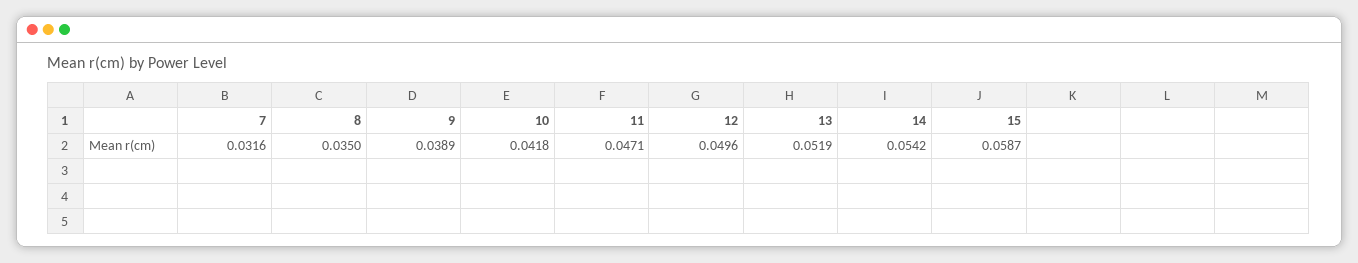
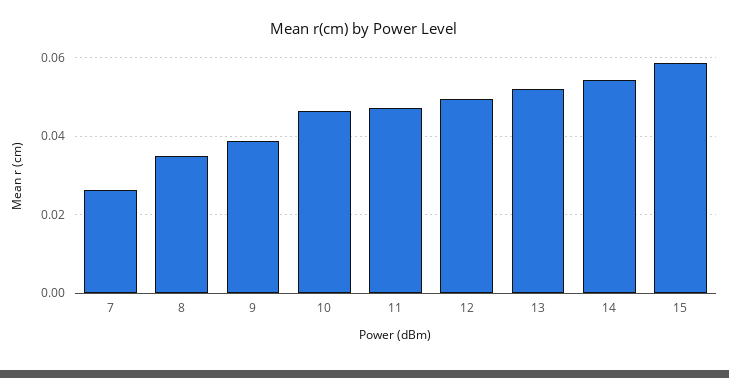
  {
-   "7": 0.0316,
+   "7": 0.026,
    "8": 0.035,
    "9": 0.0389,
-   "10": 0.0418,
+   "10": 0.046,
    "11": 0.0471,
    "12": 0.0496,
    "13": 0.0519,
    "14": 0.0542,
    "15": 0.0587
  }

